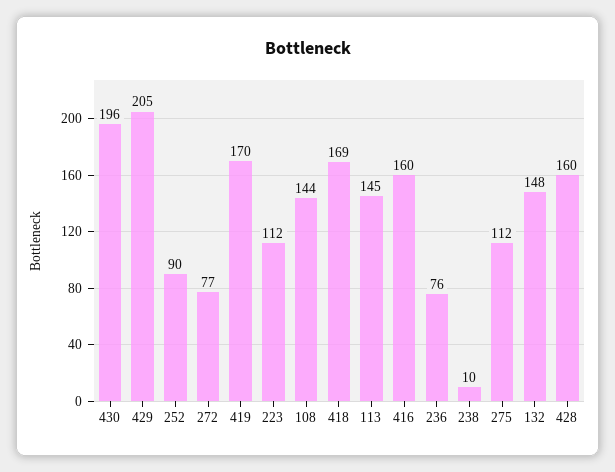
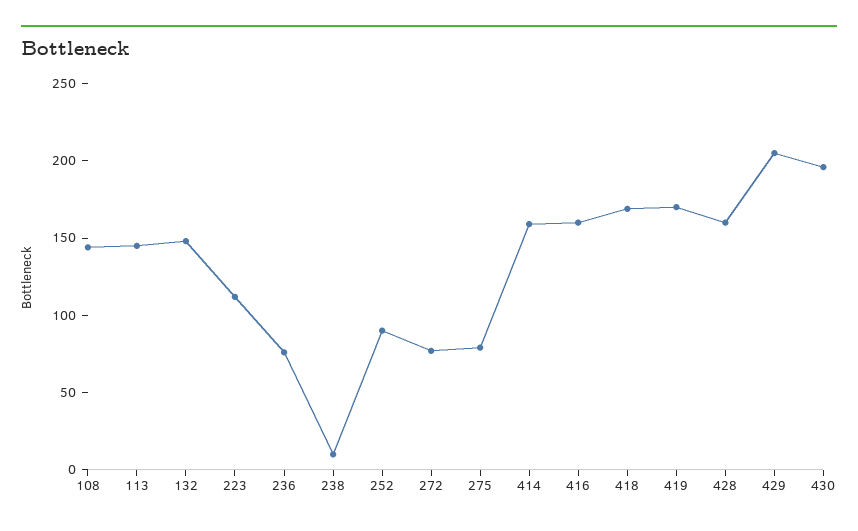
  {
    "430": 196,
    "429": 205,
    "252": 90,
    "272": 77,
    "419": 170,
    "223": 112,
    "108": 144,
    "418": 169,
    "113": 145,
    "416": 160,
    "236": 76,
    "238": 10,
-   "275": 112,
+   "275": 80,
    "132": 148,
-   "428": 160
+   "428": 160,
+   "414": 160
  }

